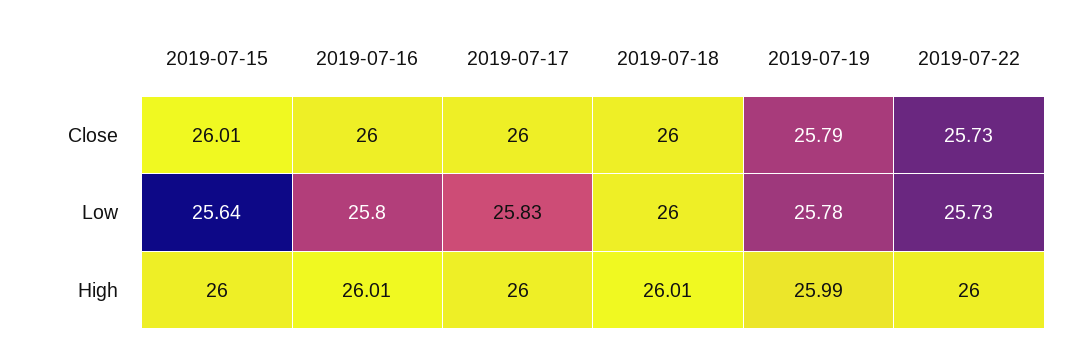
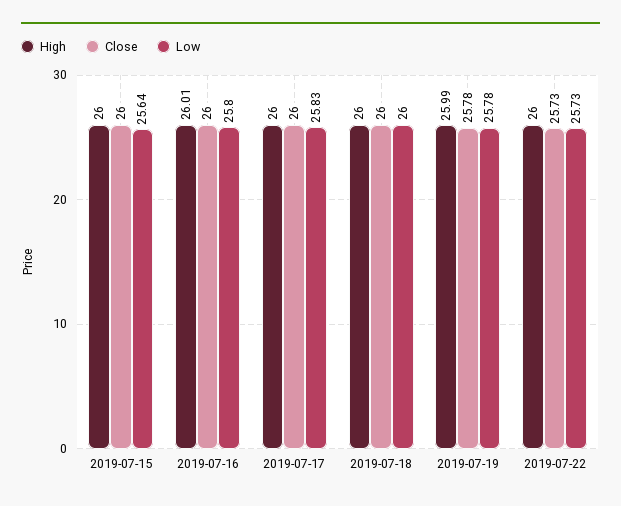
  {
    "Close": {
-     "2019-07-15": 26.01,
+     "2019-07-15": 26,
      "2019-07-16": 26,
      "2019-07-17": 26,
      "2019-07-18": 26,
-     "2019-07-19": 25.79,
+     "2019-07-19": 25.78,
      "2019-07-22": 25.73
    },
    "Low": {
      "2019-07-15": 25.64,
      "2019-07-16": 25.8,
      "2019-07-17": 25.83,
      "2019-07-18": 26,
      "2019-07-19": 25.78,
      "2019-07-22": 25.73
    },
    "High": {
      "2019-07-15": 26,
      "2019-07-16": 26.01,
      "2019-07-17": 26,
-     "2019-07-18": 26.01,
+     "2019-07-18": 26,
      "2019-07-19": 25.99,
      "2019-07-22": 26
    }
  }

